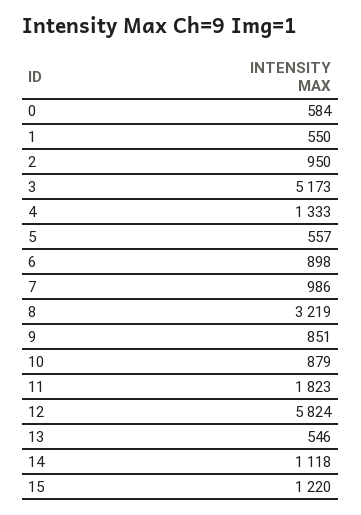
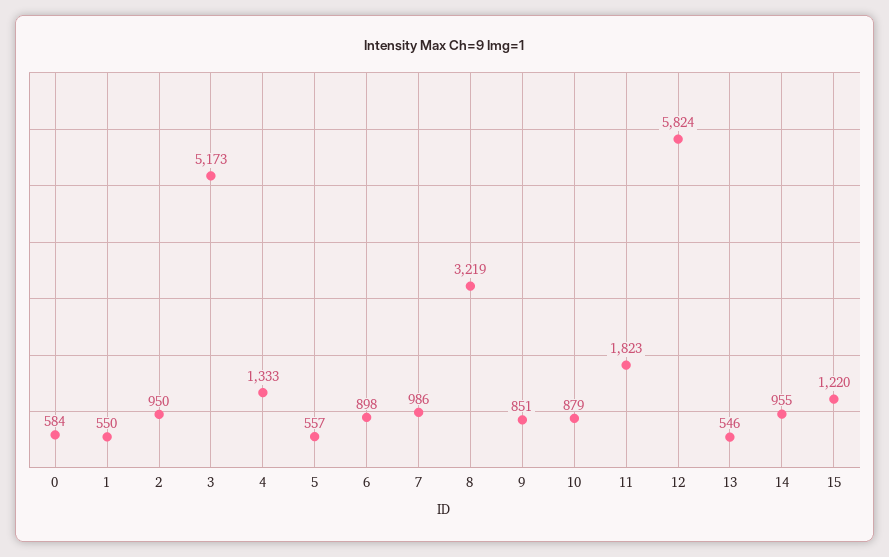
  {
    "0": 584,
    "1": 550,
    "2": 950,
    "3": 5173,
    "4": 1333,
    "5": 557,
    "6": 898,
    "7": 986,
    "8": 3219,
    "9": 851,
    "10": 879,
    "11": 1823,
    "12": 5824,
    "13": 546,
-   "14": 1118,
+   "14": 955,
    "15": 1220
  }

